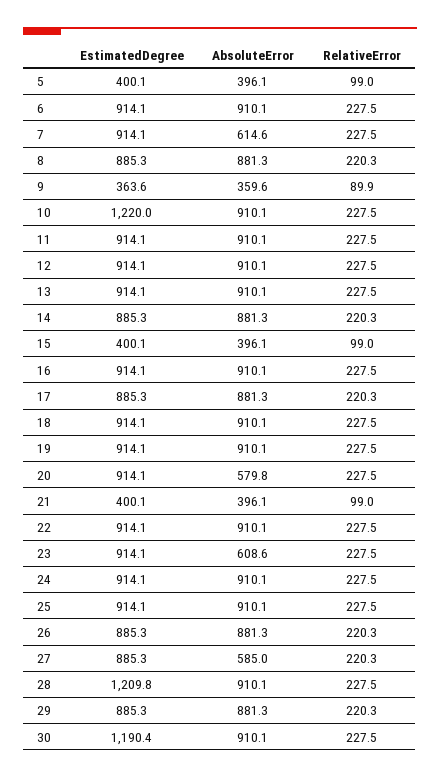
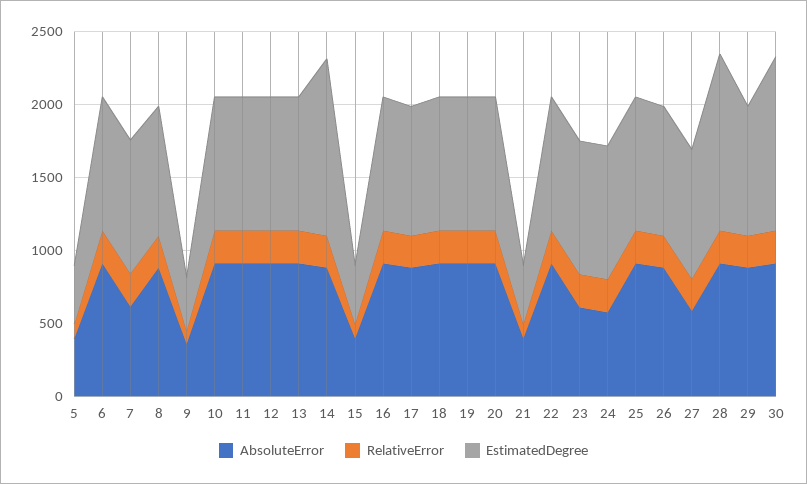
  {
    "EstimatedDegree": {
      "5": 400.1,
      "6": 914.1,
      "7": 914.1,
      "8": 885.3,
      "9": 363.6,
-     "10": 1220,
+     "10": 900,
      "11": 914.1,
      "12": 914.1,
      "13": 914.1,
-     "14": 885.3,
+     "14": 1200,
      "15": 400.1,
      "16": 914.1,
      "17": 885.3,
      "18": 914.1,
      "19": 914.1,
      "20": 914.1,
      "21": 400.1,
      "22": 914.1,
      "23": 914.1,
      "24": 914.1,
      "25": 914.1,
      "26": 885.3,
      "27": 885.3,
      "28": 1209.8,
      "29": 885.3,
      "30": 1190.4
    },
    "AbsoluteError": {
      "5": 396.1,
      "6": 910.1,
      "7": 614.6,
      "8": 881.3,
      "9": 359.6,
      "10": 910.1,
      "11": 910.1,
      "12": 910.1,
      "13": 910.1,
      "14": 881.3,
      "15": 396.1,
      "16": 910.1,
      "17": 881.3,
      "18": 910.1,
      "19": 910.1,
-     "20": 579.8,
+     "20": 900,
      "21": 396.1,
      "22": 910.1,
      "23": 608.6,
-     "24": 910.1,
+     "24": 600,
      "25": 910.1,
      "26": 881.3,
      "27": 585,
      "28": 910.1,
      "29": 881.3,
      "30": 910.1
    },
    "RelativeError": {
      "5": 99,
      "6": 227.5,
      "7": 227.5,
      "8": 220.3,
      "9": 89.9,
      "10": 227.5,
      "11": 227.5,
      "12": 227.5,
      "13": 227.5,
      "14": 220.3,
      "15": 99,
      "16": 227.5,
      "17": 220.3,
      "18": 227.5,
      "19": 227.5,
      "20": 227.5,
      "21": 99,
      "22": 227.5,
      "23": 227.5,
      "24": 227.5,
      "25": 227.5,
      "26": 220.3,
      "27": 220.3,
      "28": 227.5,
      "29": 220.3,
      "30": 227.5
    }
  }

